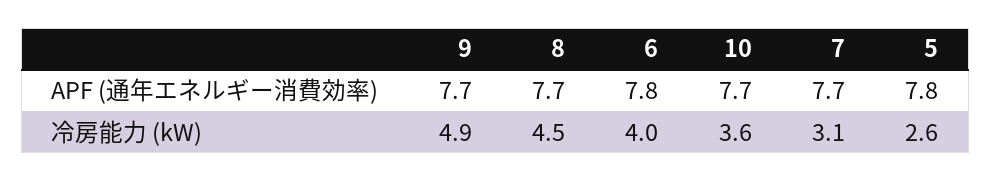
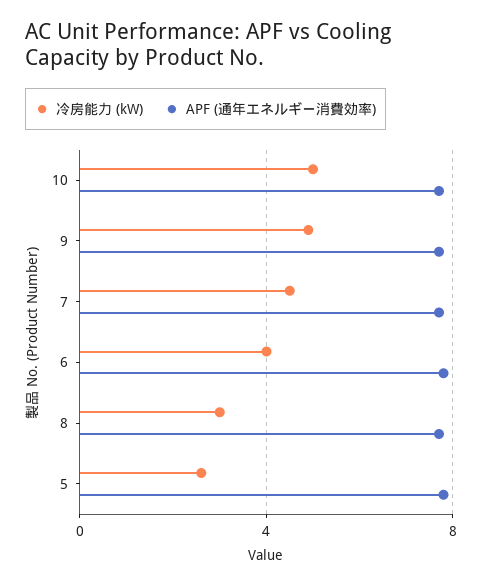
  {
    "APF (通年エネルギー消費効率)": {
      "9": 7.7,
      "8": 7.7,
      "6": 7.8,
      "10": 7.7,
      "7": 7.7,
      "5": 7.8
    },
    "冷房能力 (kW)": {
      "9": 4.9,
-     "8": 4.5,
+     "8": 3,
      "6": 4,
-     "10": 3.6,
+     "10": 5,
-     "7": 3.1,
+     "7": 4.5,
      "5": 2.6
    }
  }

